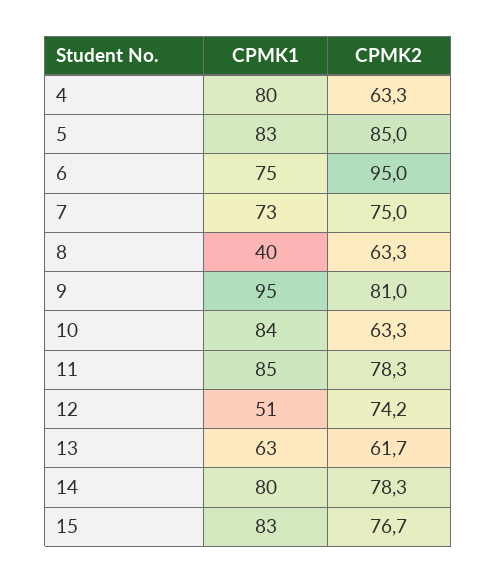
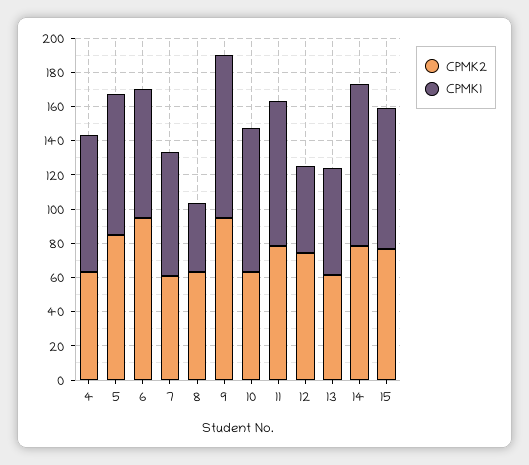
  {
    "CPMK1": {
      "4": 80,
      "5": 83,
      "6": 75,
      "7": 73,
      "8": 40,
      "9": 95,
      "10": 84,
      "11": 85,
      "12": 51,
      "13": 63,
-     "14": 80,
+     "14": 95,
      "15": 83
    },
    "CPMK2": {
      "4": 63.3,
      "5": 85,
      "6": 95,
-     "7": 75,
+     "7": 60,
      "8": 63.3,
-     "9": 81,
+     "9": 95,
      "10": 63.3,
      "11": 78.3,
      "12": 74.2,
      "13": 61.7,
      "14": 78.3,
      "15": 76.7
    }
  }

